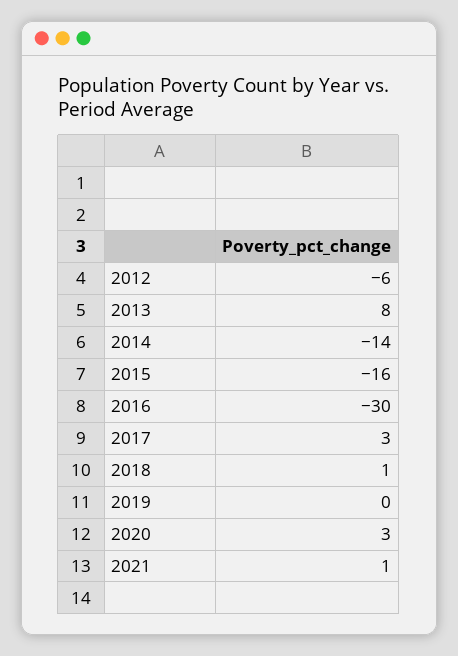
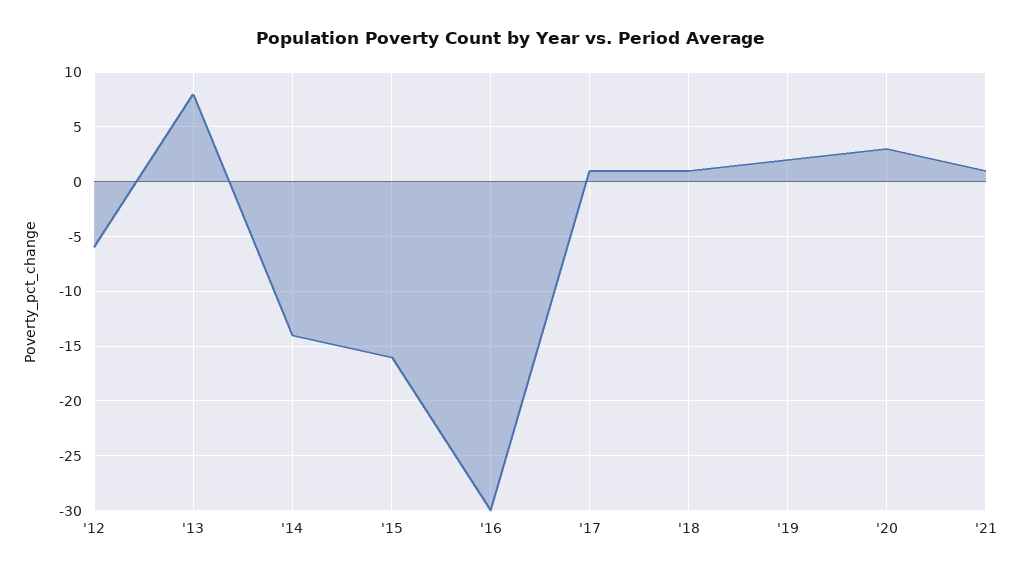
  {
    "2012": -6,
    "2013": 8,
    "2014": -14,
    "2015": -16,
    "2016": -30,
-   "2017": 3,
+   "2017": 1,
    "2018": 1,
-   "2019": 0,
+   "2019": 2,
    "2020": 3,
    "2021": 1
  }

